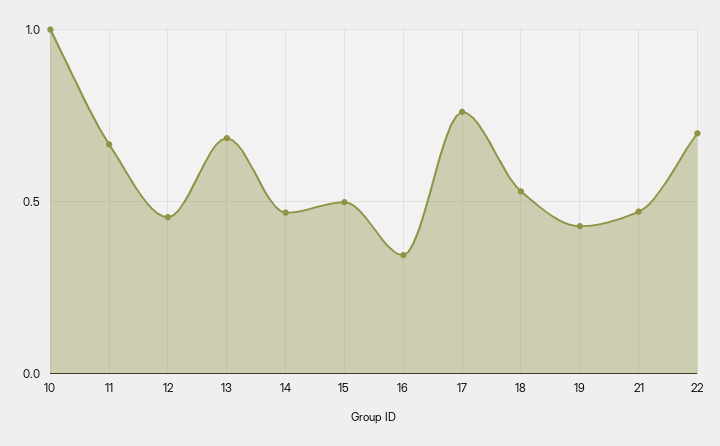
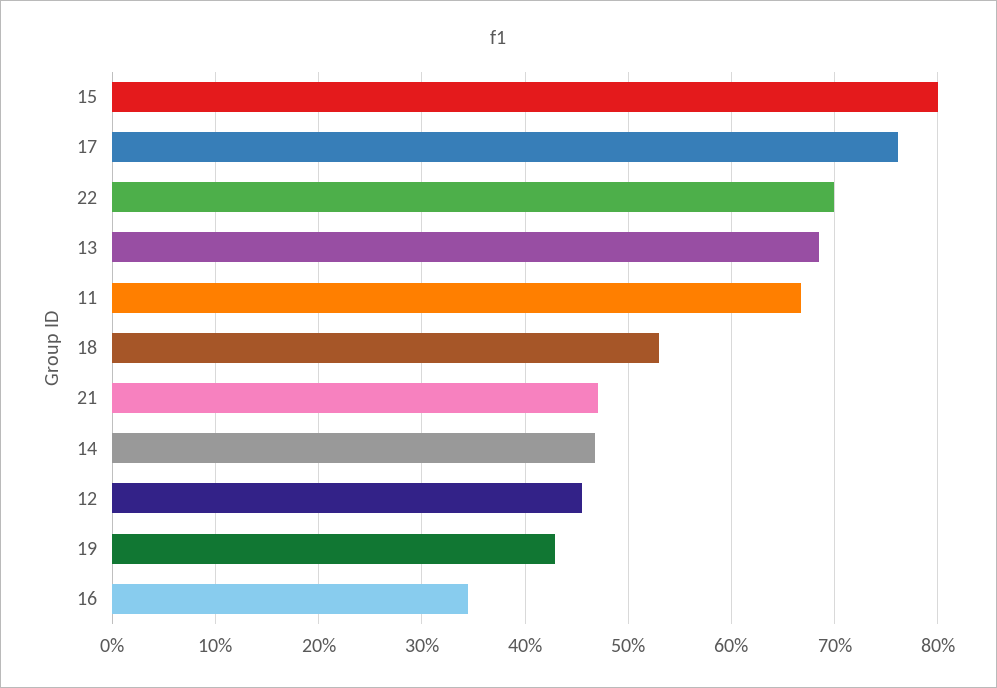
  {
-   "10": 1,
    "11": 0.67,
    "12": 0.46,
    "13": 0.69,
    "14": 0.47,
-   "15": 0.5,
+   "15": 0.8,
    "16": 0.35,
    "17": 0.76,
    "18": 0.53,
    "19": 0.43,
    "21": 0.47,
    "22": 0.7
  }

